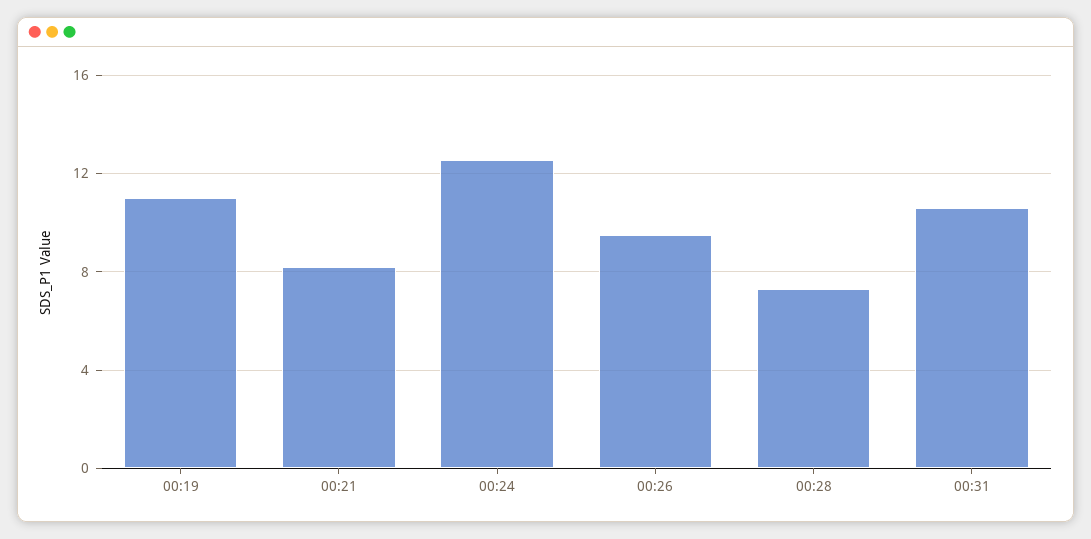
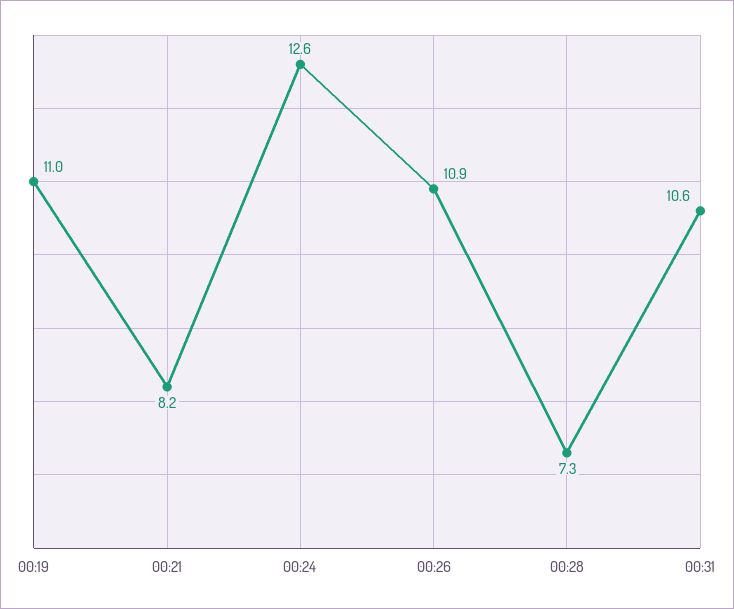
  {
    "00:19": 11,
    "00:21": 8.2,
    "00:24": 12.6,
-   "00:26": 9.5,
+   "00:26": 10.9,
    "00:28": 7.3,
    "00:31": 10.6
  }

